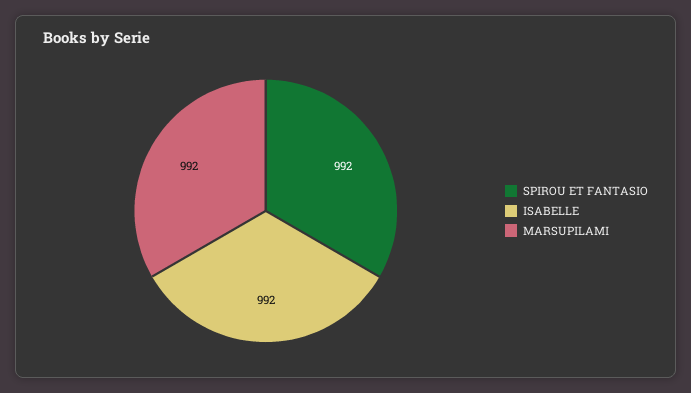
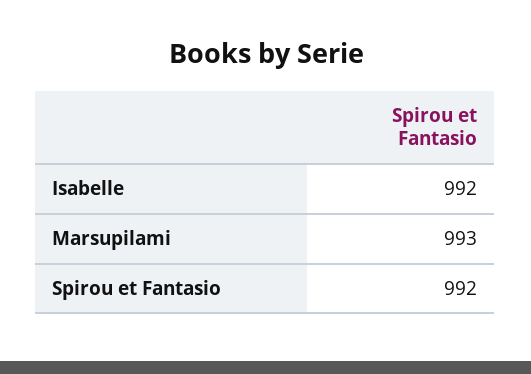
  {
    "SPIROU ET FANTASIO": 992,
    "ISABELLE": 992,
-   "MARSUPILAMI": 992
+   "MARSUPILAMI": 993
  }

